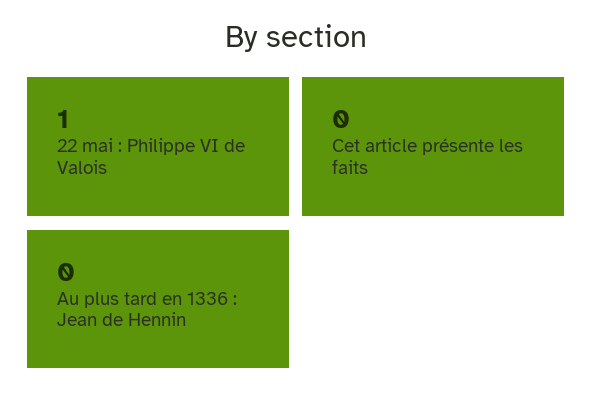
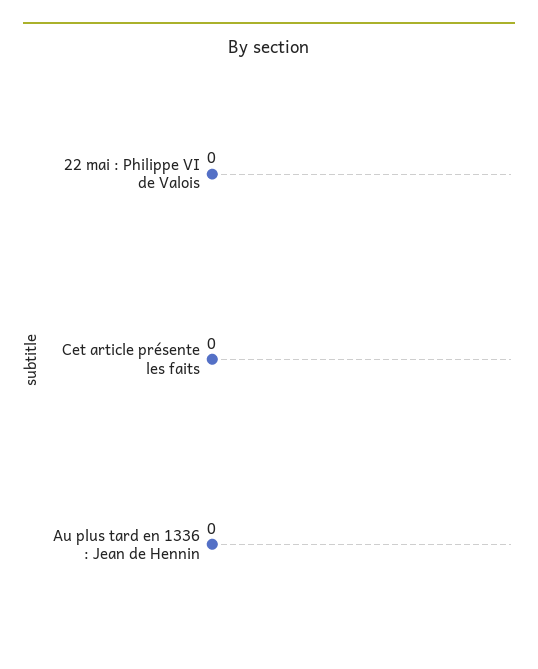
  {
-   "22 mai : Philippe VI de Valois": 1,
+   "22 mai : Philippe VI de Valois": 0,
    "Cet article présente les faits": 0,
    "Au plus tard en 1336 : Jean de Hennin": 0
  }

